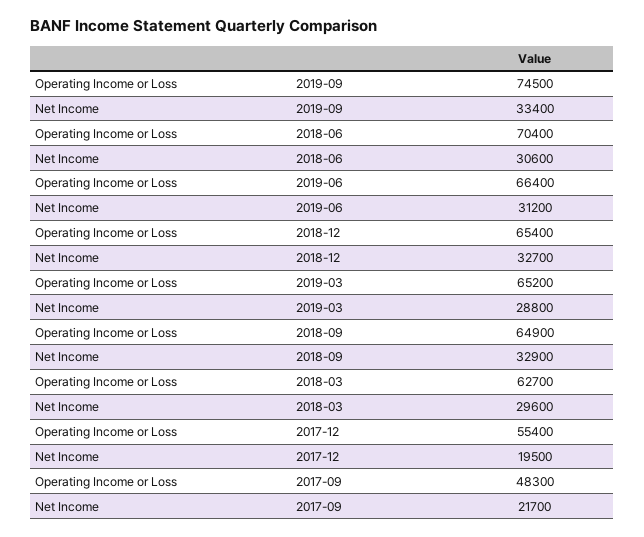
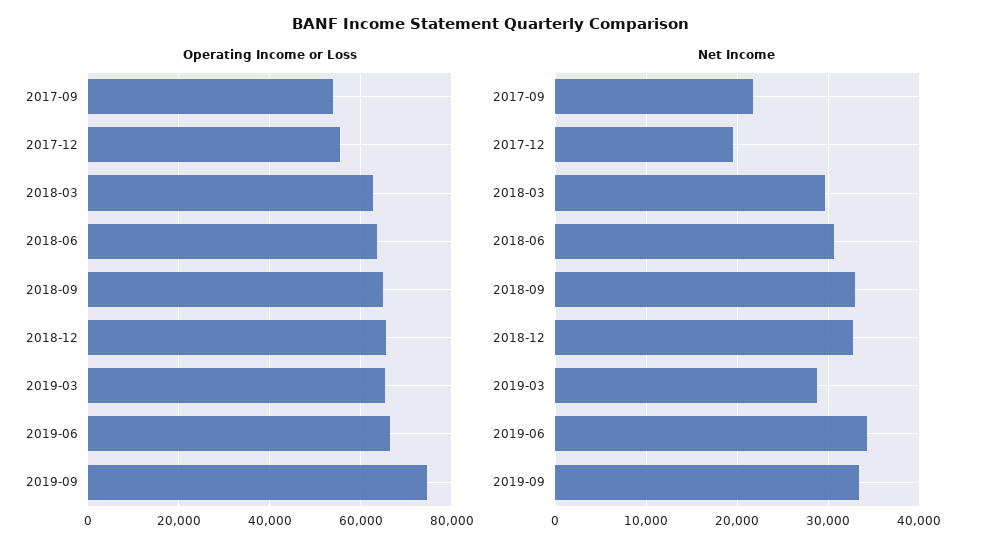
  {
    "Operating Income or Loss": {
      "2019-09": 74500,
-     "2018-06": 70400,
+     "2018-06": 64000,
      "2019-06": 66400,
      "2018-12": 65400,
      "2019-03": 65200,
      "2018-09": 64900,
      "2018-03": 62700,
      "2017-12": 55400,
-     "2017-09": 48300
+     "2017-09": 54000
    },
    "Net Income": {
      "2019-09": 33400,
      "2018-06": 30600,
-     "2019-06": 31200,
+     "2019-06": 34000,
      "2018-12": 32700,
      "2019-03": 28800,
      "2018-09": 32900,
      "2018-03": 29600,
      "2017-12": 19500,
      "2017-09": 21700
    }
  }

